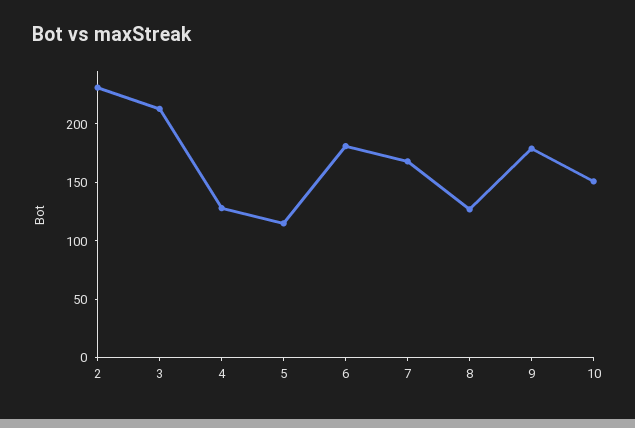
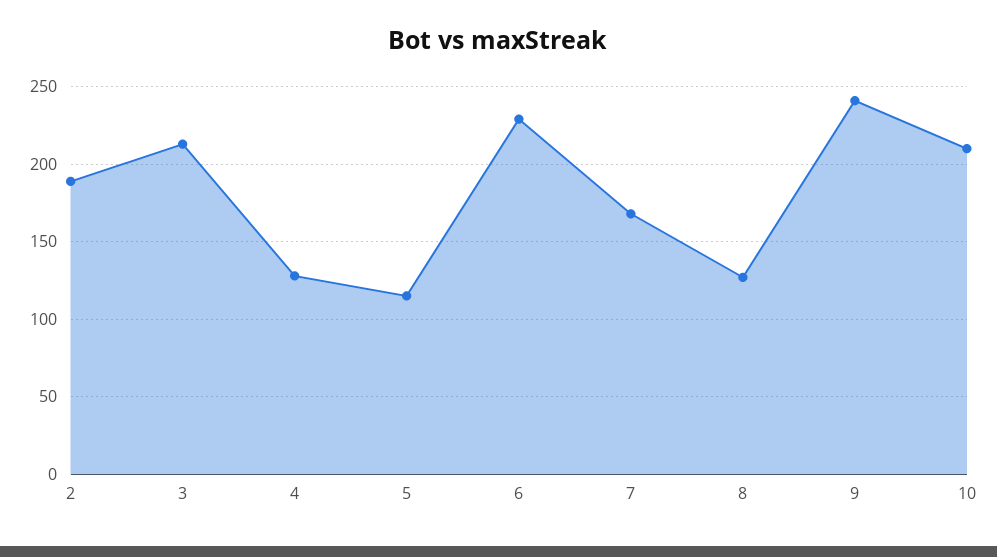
  {
-   "2": 230,
+   "2": 190,
    "3": 215,
    "4": 130,
    "5": 115,
-   "6": 180,
+   "6": 230,
    "7": 170,
    "8": 125,
-   "9": 180,
+   "9": 240,
-   "10": 150
+   "10": 210
  }

